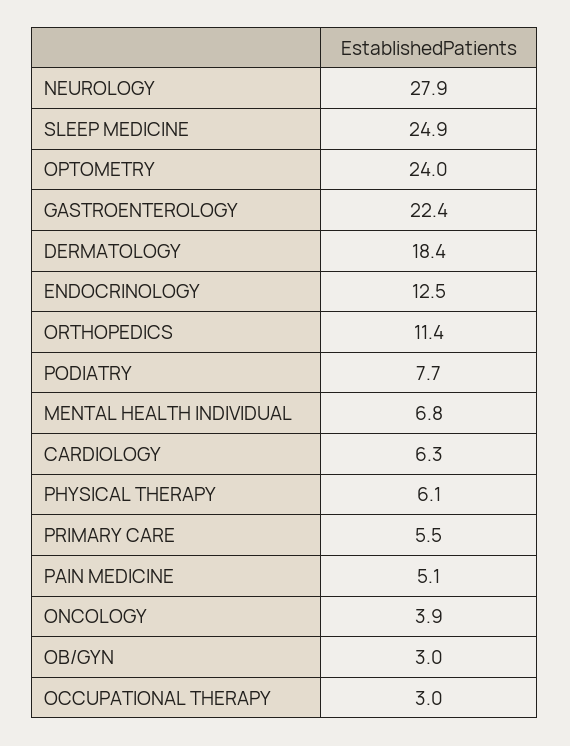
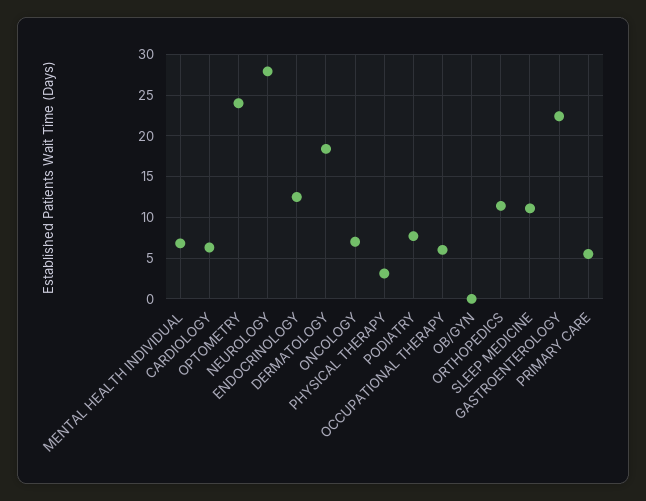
  {
    "NEUROLOGY": 27.9,
-   "SLEEP MEDICINE": 24.9,
+   "SLEEP MEDICINE": 11,
    "OPTOMETRY": 24,
    "GASTROENTEROLOGY": 22.4,
    "DERMATOLOGY": 18.4,
    "ENDOCRINOLOGY": 12.5,
    "ORTHOPEDICS": 11.4,
    "PODIATRY": 7.7,
    "MENTAL HEALTH INDIVIDUAL": 6.8,
    "CARDIOLOGY": 6.3,
-   "PHYSICAL THERAPY": 6.1,
+   "PHYSICAL THERAPY": 3,
    "PRIMARY CARE": 5.5,
-   "PAIN MEDICINE": 5.1,
-   "ONCOLOGY": 3.9,
+   "ONCOLOGY": 7,
-   "OB/GYN": 3,
+   "OB/GYN": 0,
-   "OCCUPATIONAL THERAPY": 3
+   "OCCUPATIONAL THERAPY": 6
  }

